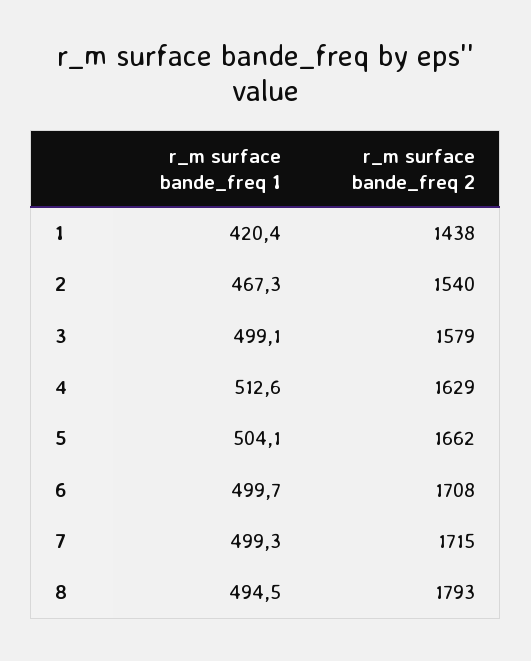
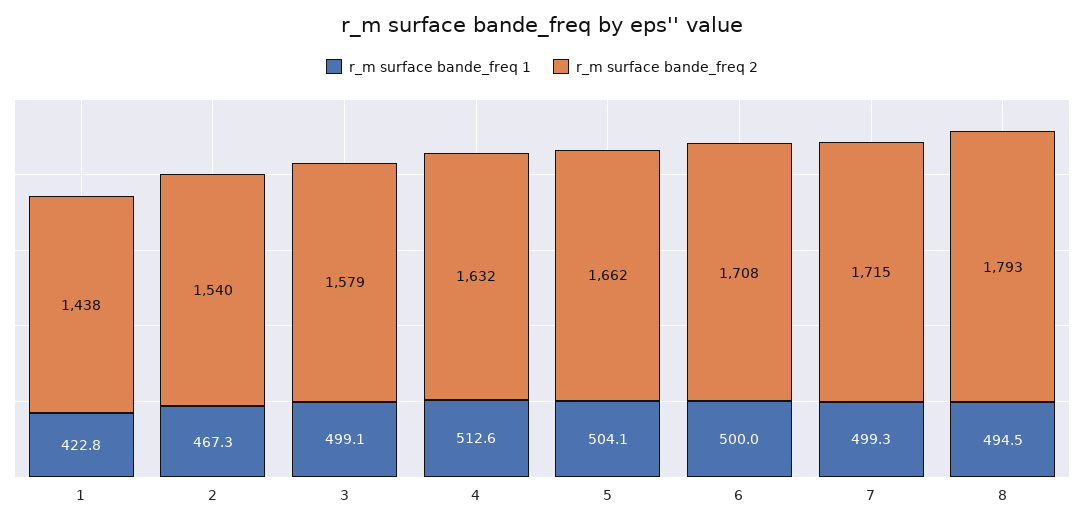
  {
    "r_m surface bande_freq 1": {
-     "1": 420.4,
+     "1": 422.8,
      "2": 467.3,
      "3": 499.1,
      "4": 512.6,
      "5": 504.1,
-     "6": 499.7,
+     "6": 500,
      "7": 499.3,
      "8": 494.5
    },
    "r_m surface bande_freq 2": {
      "1": 1438,
      "2": 1540,
      "3": 1579,
-     "4": 1629,
+     "4": 1632,
      "5": 1662,
      "6": 1708,
      "7": 1715,
      "8": 1793
    }
  }

